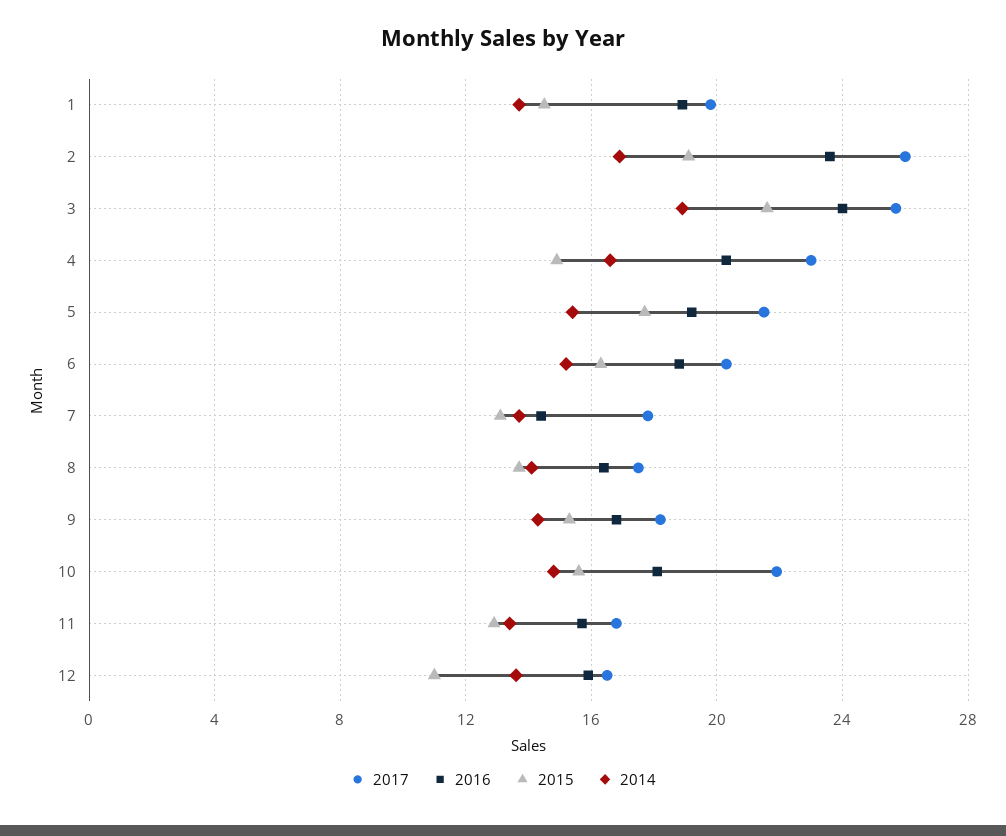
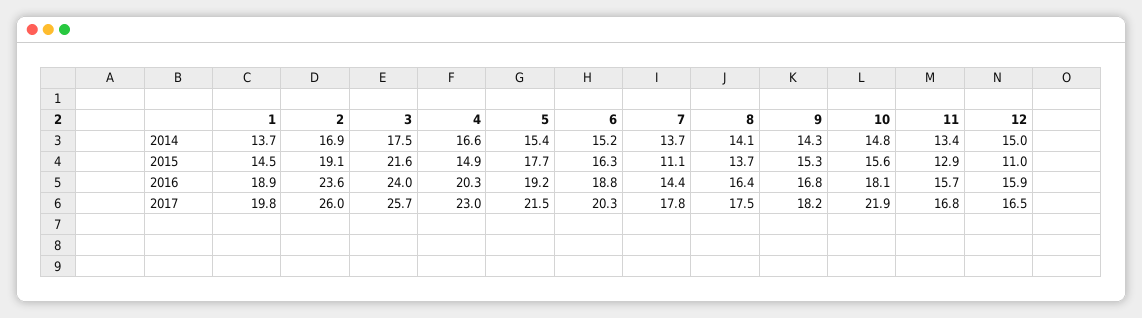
  {
    "2017": {
      "1": 19.8,
      "2": 26,
      "3": 25.7,
      "4": 23,
      "5": 21.5,
      "6": 20.3,
      "7": 17.8,
      "8": 17.5,
      "9": 18.2,
      "10": 21.9,
      "11": 16.8,
      "12": 16.5
    },
    "2016": {
      "1": 18.9,
      "2": 23.6,
      "3": 24,
      "4": 20.3,
      "5": 19.2,
      "6": 18.8,
      "7": 14.4,
      "8": 16.4,
      "9": 16.8,
      "10": 18.1,
      "11": 15.7,
      "12": 15.9
    },
    "2015": {
      "1": 14.5,
      "2": 19.1,
      "3": 21.6,
      "4": 14.9,
      "5": 17.7,
      "6": 16.3,
-     "7": 13,
+     "7": 11.1,
      "8": 13.7,
      "9": 15.3,
      "10": 15.6,
      "11": 12.9,
      "12": 11
    },
    "2014": {
      "1": 13.7,
      "2": 16.9,
-     "3": 19,
+     "3": 17.5,
      "4": 16.6,
      "5": 15.4,
      "6": 15.2,
      "7": 13.7,
      "8": 14.1,
      "9": 14.3,
      "10": 14.8,
      "11": 13.4,
-     "12": 13.5
+     "12": 15
    }
  }

